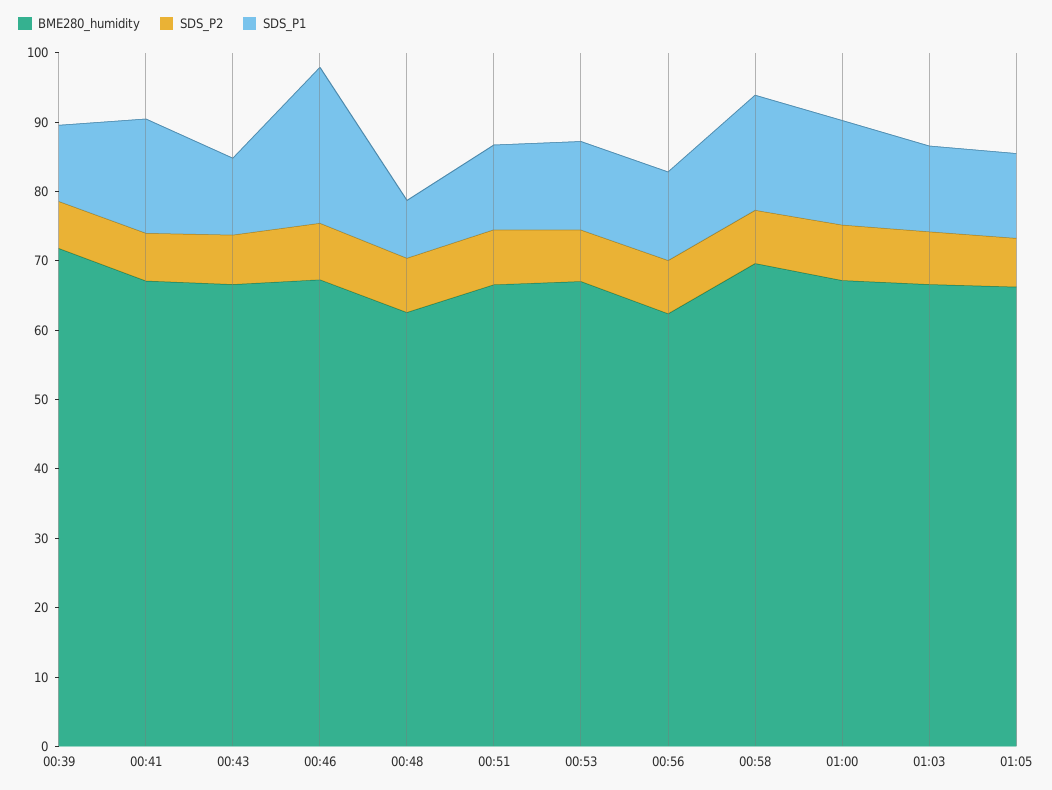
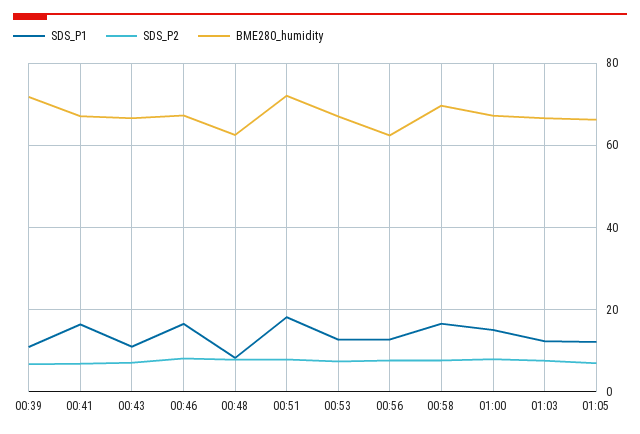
  {
    "BME280_humidity": {
      "00:39": 72,
      "00:41": 68,
      "00:43": 66,
      "00:46": 68,
      "00:48": 62,
-     "00:51": 66,
+     "00:51": 72,
      "00:53": 68,
      "00:56": 62,
      "00:58": 70,
      "01:00": 68,
      "01:03": 66,
      "01:05": 66
    },
    "SDS_P2": {
      "00:39": 6,
      "00:41": 6,
      "00:43": 8,
      "00:46": 8,
      "00:48": 8,
      "00:51": 8,
      "00:53": 8,
      "00:56": 8,
      "00:58": 8,
      "01:00": 8,
      "01:03": 8,
      "01:05": 8
    },
    "SDS_P1": {
      "00:39": 10,
      "00:41": 16,
      "00:43": 12,
-     "00:46": 22,
+     "00:46": 16,
      "00:48": 8,
-     "00:51": 12,
+     "00:51": 18,
      "00:53": 12,
      "00:56": 12,
      "00:58": 16,
      "01:00": 16,
      "01:03": 12,
      "01:05": 12
    }
  }

